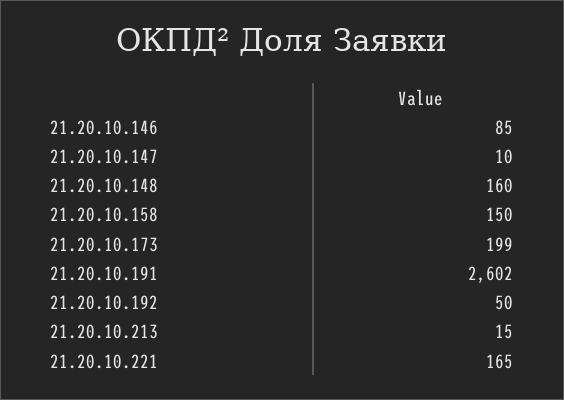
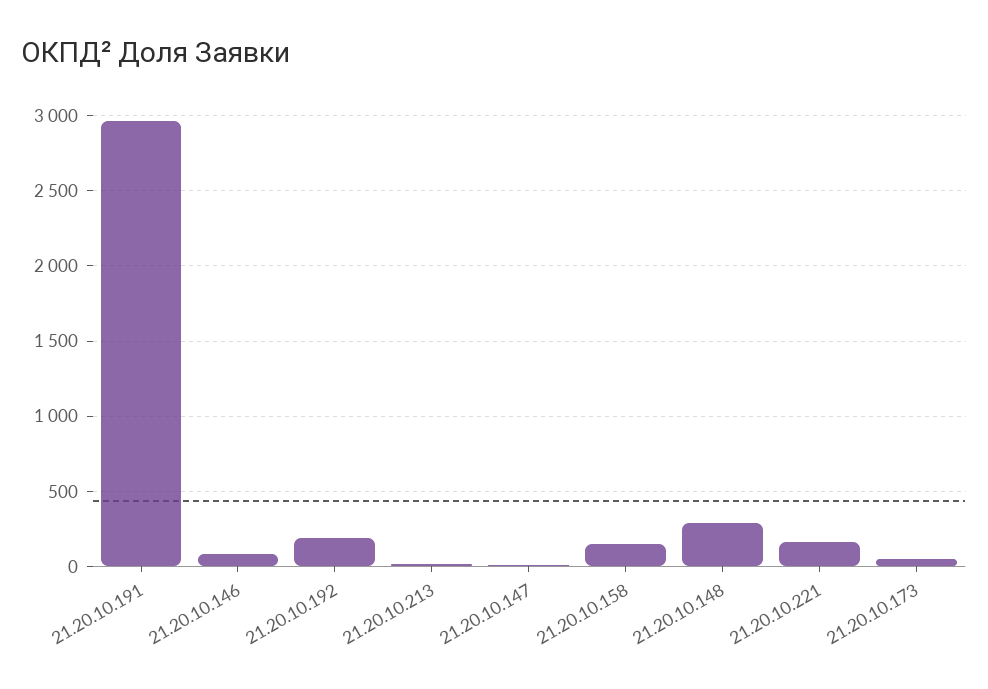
  {
    "21.20.10.146": 85,
    "21.20.10.147": 10,
-   "21.20.10.148": 160,
+   "21.20.10.148": 300,
    "21.20.10.158": 150,
-   "21.20.10.173": 199,
+   "21.20.10.173": 50,
-   "21.20.10.191": 2602,
+   "21.20.10.191": 2950,
-   "21.20.10.192": 50,
+   "21.20.10.192": 200,
    "21.20.10.213": 15,
    "21.20.10.221": 165
  }

